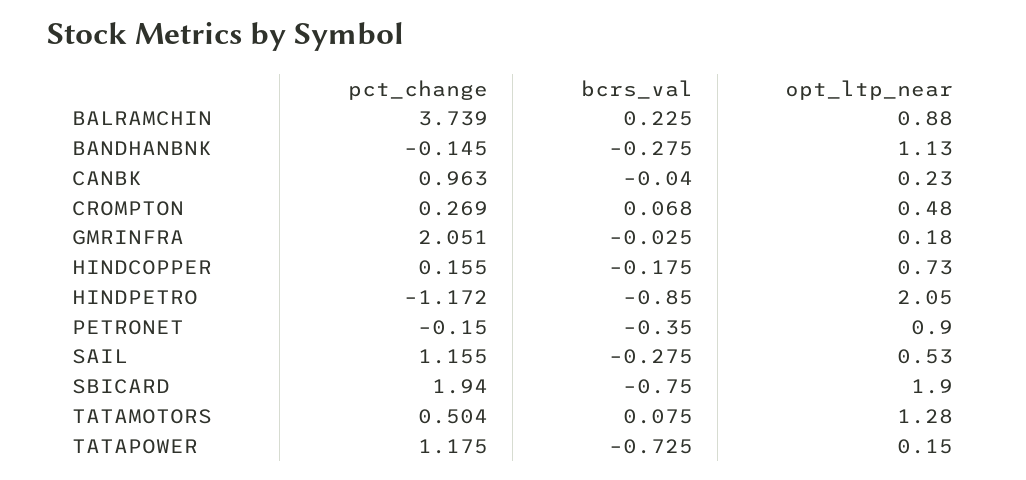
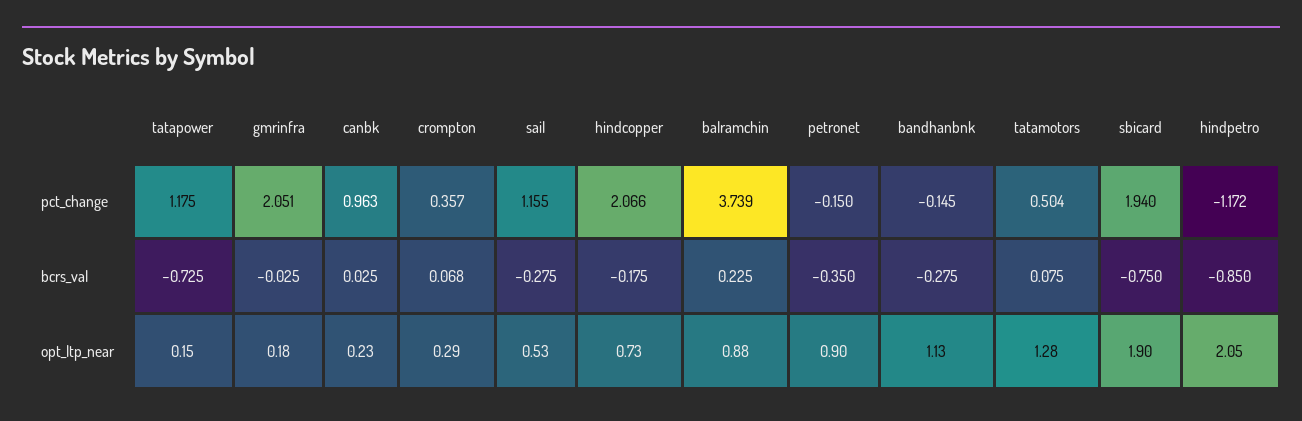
  {
    "pct_change": {
      "BALRAMCHIN": 3.739,
      "BANDHANBNK": -0.145,
      "CANBK": 0.963,
-     "CROMPTON": 0.269,
+     "CROMPTON": 0.357,
      "GMRINFRA": 2.051,
-     "HINDCOPPER": 0.155,
+     "HINDCOPPER": 2.066,
      "HINDPETRO": -1.172,
      "PETRONET": -0.15,
      "SAIL": 1.155,
      "SBICARD": 1.94,
      "TATAMOTORS": 0.504,
      "TATAPOWER": 1.175
    },
    "bcrs_val": {
      "BALRAMCHIN": 0.225,
      "BANDHANBNK": -0.275,
-     "CANBK": -0.04,
+     "CANBK": 0.025,
      "CROMPTON": 0.068,
      "GMRINFRA": -0.025,
      "HINDCOPPER": -0.175,
      "HINDPETRO": -0.85,
      "PETRONET": -0.35,
      "SAIL": -0.275,
      "SBICARD": -0.75,
      "TATAMOTORS": 0.075,
      "TATAPOWER": -0.725
    },
    "opt_ltp_near": {
      "BALRAMCHIN": 0.88,
      "BANDHANBNK": 1.13,
      "CANBK": 0.23,
-     "CROMPTON": 0.48,
+     "CROMPTON": 0.29,
      "GMRINFRA": 0.18,
      "HINDCOPPER": 0.73,
      "HINDPETRO": 2.05,
      "PETRONET": 0.9,
      "SAIL": 0.53,
      "SBICARD": 1.9,
      "TATAMOTORS": 1.28,
      "TATAPOWER": 0.15
    }
  }

